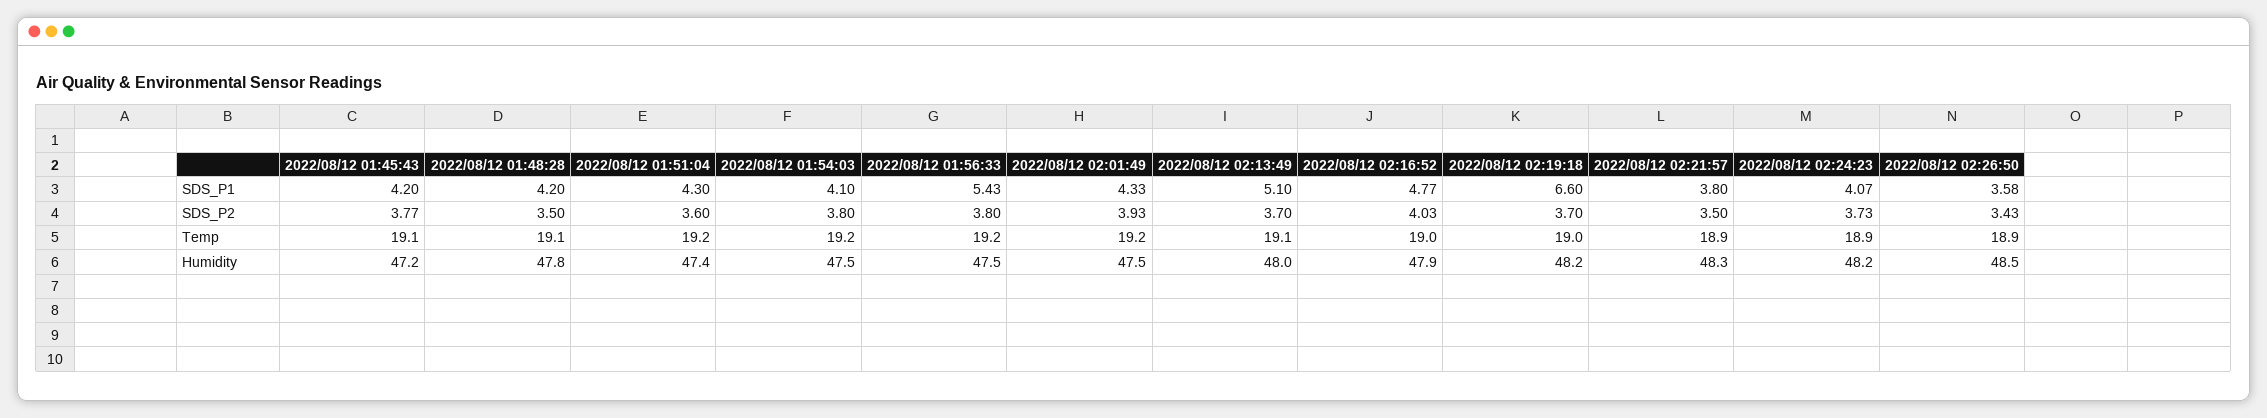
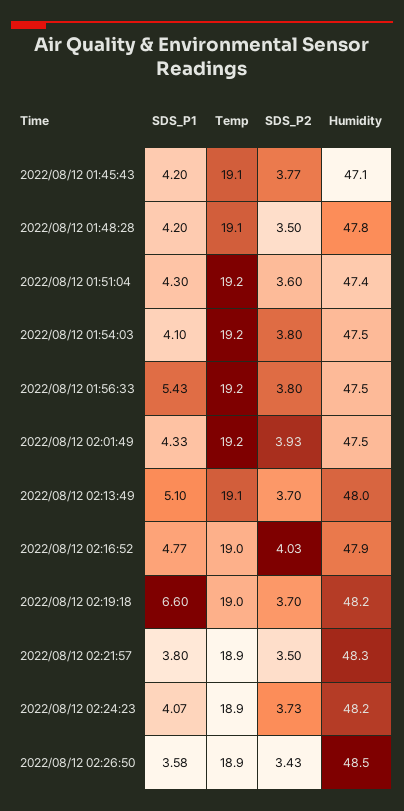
  {
    "2022/08/12 01:45:43": {
      "SDS_P1": 4.2,
      "SDS_P2": 3.77,
      "Temp": 19.1,
-     "Humidity": 47.2
+     "Humidity": 47.1
    },
    "2022/08/12 01:48:28": {
      "SDS_P1": 4.2,
      "SDS_P2": 3.5,
      "Temp": 19.1,
      "Humidity": 47.8
    },
    "2022/08/12 01:51:04": {
      "SDS_P1": 4.3,
      "SDS_P2": 3.6,
      "Temp": 19.2,
      "Humidity": 47.4
    },
    "2022/08/12 01:54:03": {
      "SDS_P1": 4.1,
      "SDS_P2": 3.8,
      "Temp": 19.2,
      "Humidity": 47.5
    },
    "2022/08/12 01:56:33": {
      "SDS_P1": 5.43,
      "SDS_P2": 3.8,
      "Temp": 19.2,
      "Humidity": 47.5
    },
    "2022/08/12 02:01:49": {
      "SDS_P1": 4.33,
      "SDS_P2": 3.93,
      "Temp": 19.2,
      "Humidity": 47.5
    },
    "2022/08/12 02:13:49": {
      "SDS_P1": 5.1,
      "SDS_P2": 3.7,
      "Temp": 19.1,
      "Humidity": 48
    },
    "2022/08/12 02:16:52": {
      "SDS_P1": 4.77,
      "SDS_P2": 4.03,
      "Temp": 19,
      "Humidity": 47.9
    },
    "2022/08/12 02:19:18": {
      "SDS_P1": 6.6,
      "SDS_P2": 3.7,
      "Temp": 19,
      "Humidity": 48.2
    },
    "2022/08/12 02:21:57": {
      "SDS_P1": 3.8,
      "SDS_P2": 3.5,
      "Temp": 18.9,
      "Humidity": 48.3
    },
    "2022/08/12 02:24:23": {
      "SDS_P1": 4.07,
      "SDS_P2": 3.73,
      "Temp": 18.9,
      "Humidity": 48.2
    },
    "2022/08/12 02:26:50": {
      "SDS_P1": 3.58,
      "SDS_P2": 3.43,
      "Temp": 18.9,
      "Humidity": 48.5
    }
  }

